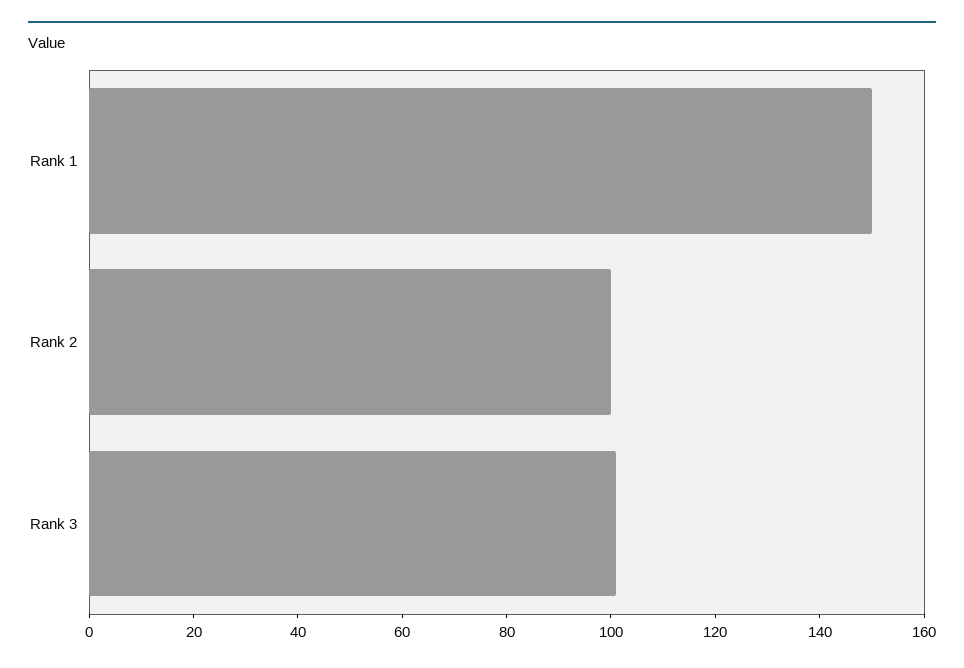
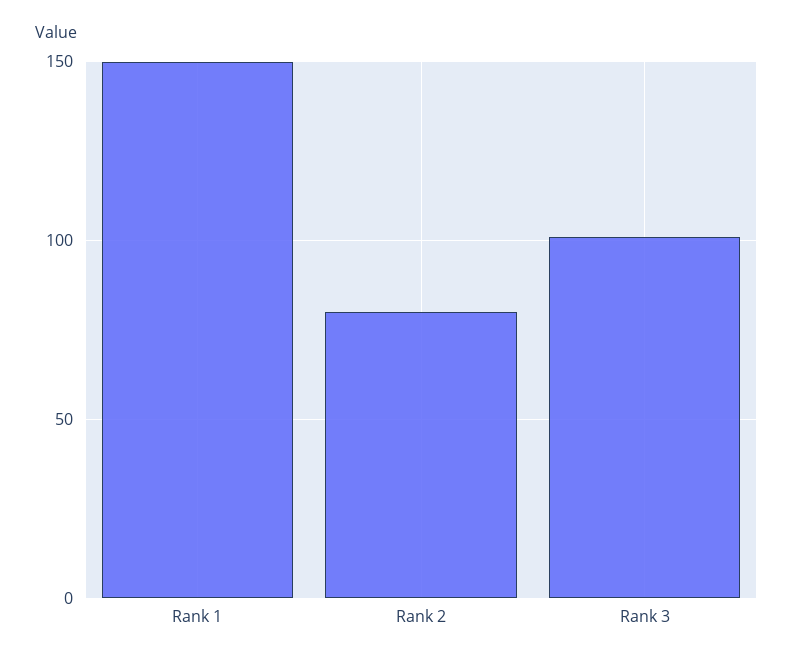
  {
    "Rank 1": 150,
-   "Rank 2": 100,
+   "Rank 2": 80,
    "Rank 3": 100
  }

